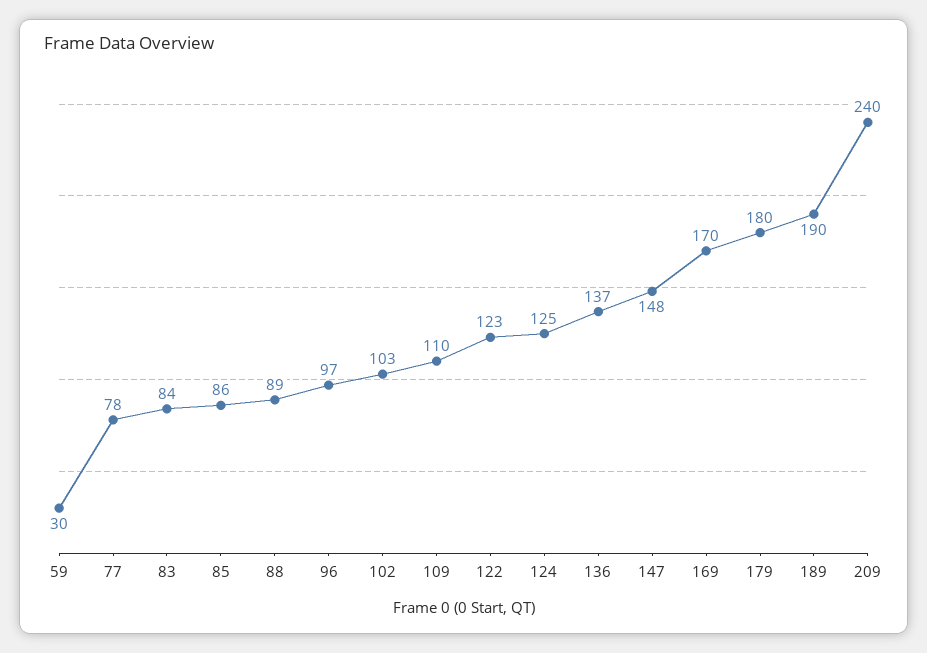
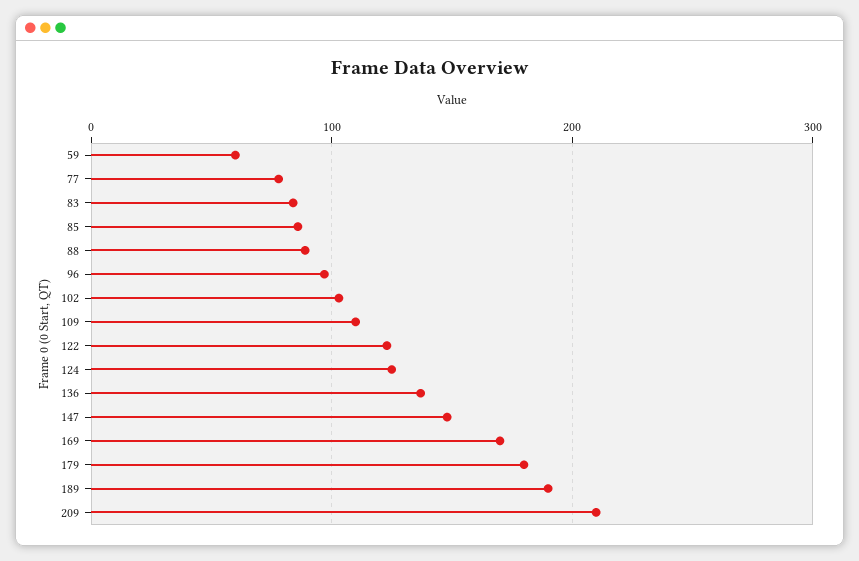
  {
-   "59": 30,
+   "59": 60,
    "77": 78,
    "83": 84,
    "85": 86,
    "88": 89,
    "96": 97,
    "102": 103,
    "109": 110,
    "122": 123,
    "124": 125,
    "136": 137,
    "147": 148,
    "169": 170,
    "179": 180,
    "189": 190,
-   "209": 240
+   "209": 210
  }

